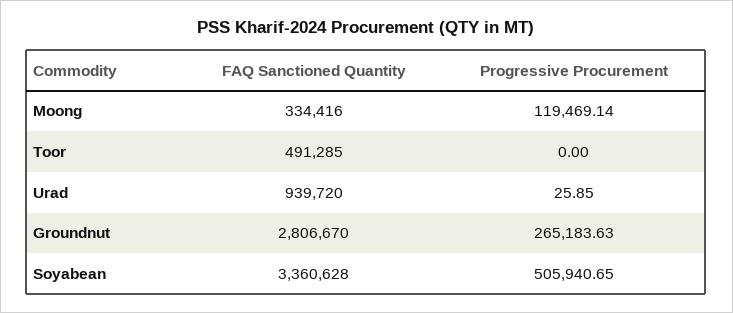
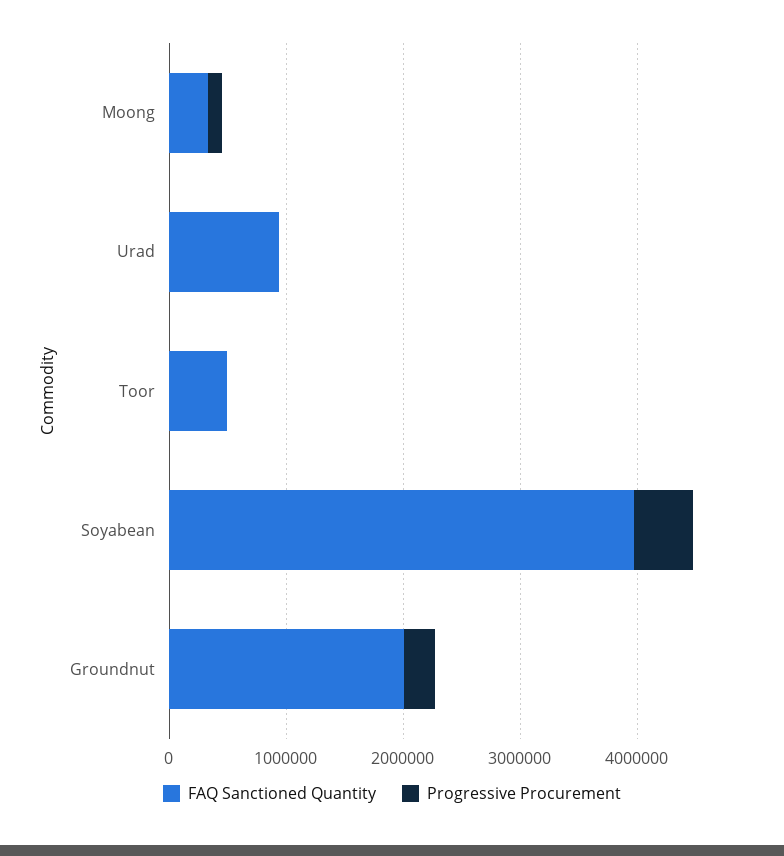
  {
    "FAQ Sanctioned Quantity": {
      "Moong": 334416,
      "Toor": 491285,
      "Urad": 939720,
-     "Groundnut": 2806670,
+     "Groundnut": 2000000,
-     "Soyabean": 3360628
+     "Soyabean": 4000000
    },
    "Progressive Procurement": {
      "Moong": 119469.14,
      "Toor": 0,
      "Urad": 25.85,
      "Groundnut": 265183.63,
      "Soyabean": 505940.65
    }
  }

